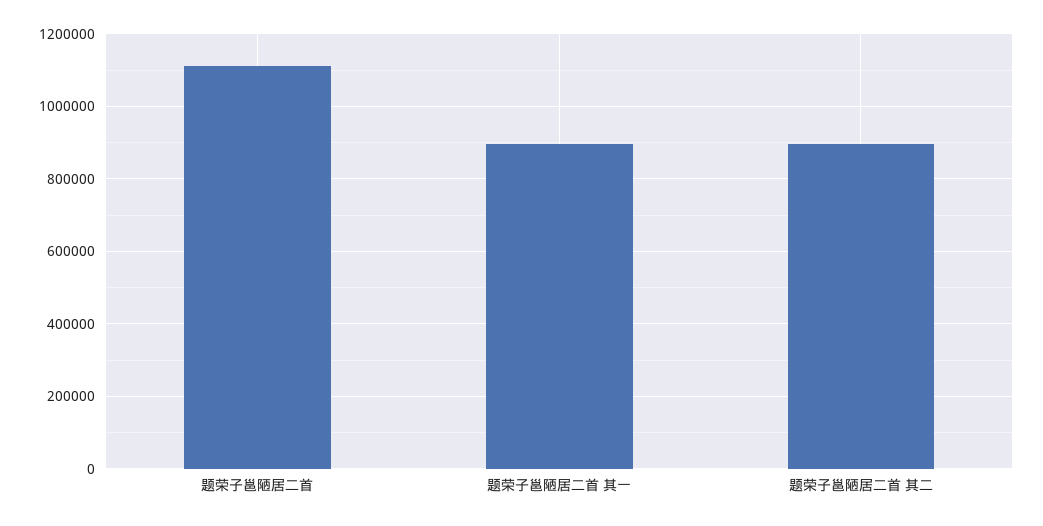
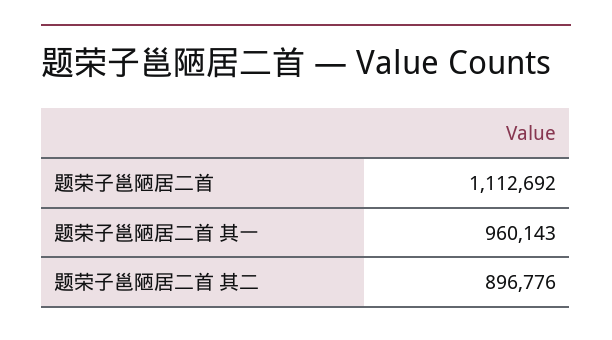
  {
    "题荣子邕陋居二首": 1112692,
-   "题荣子邕陋居二首 其一": 900000,
+   "题荣子邕陋居二首 其一": 960143,
    "题荣子邕陋居二首 其二": 896776
  }

